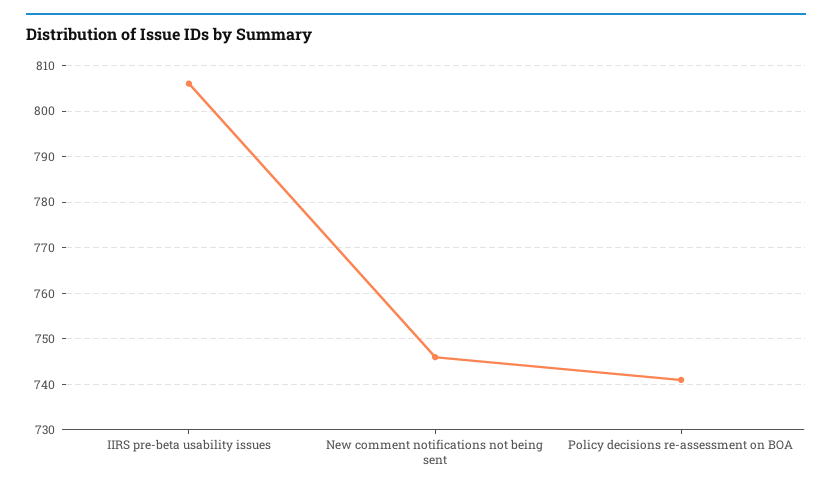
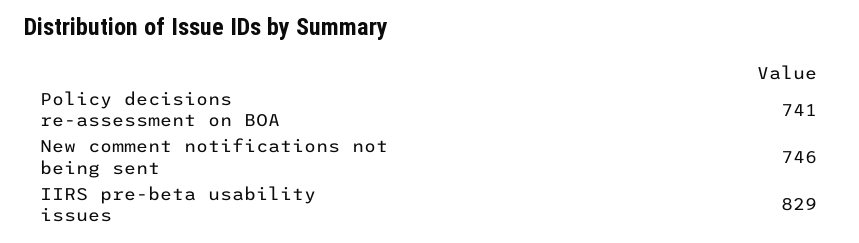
  {
-   "IIRS pre-beta usability issues": 805,
+   "IIRS pre-beta usability issues": 829,
    "New comment notifications not being sent": 746,
    "Policy decisions re-assessment on BOA": 741
  }

